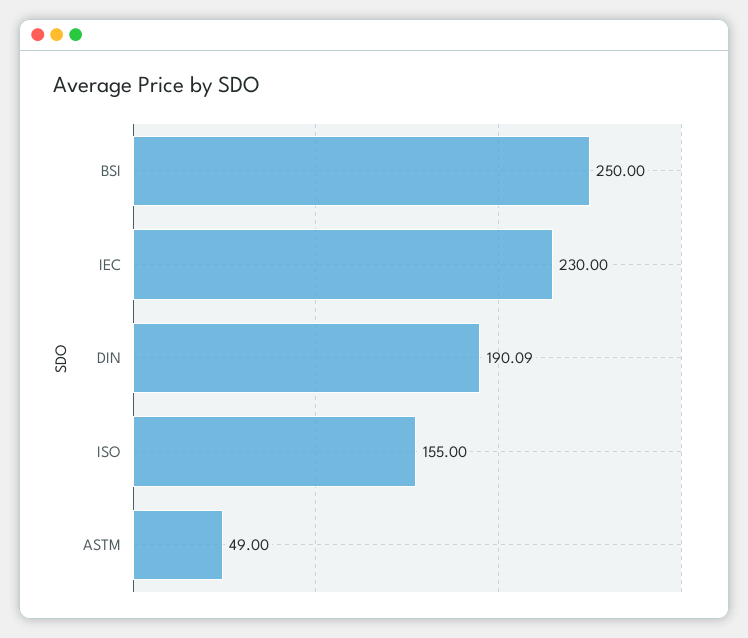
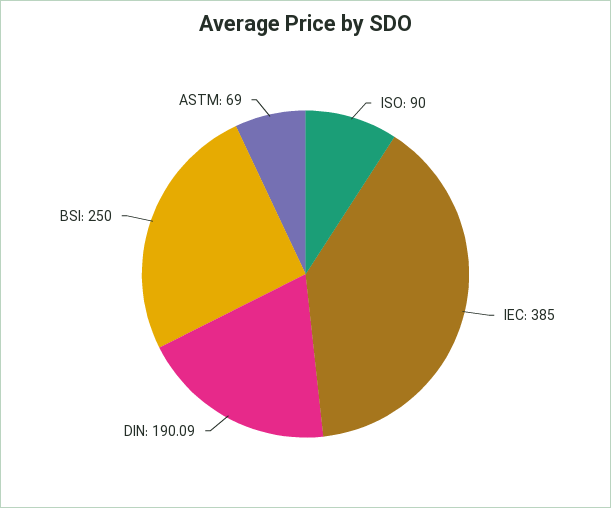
  {
    "BSI": 250,
-   "IEC": 230,
+   "IEC": 385,
    "DIN": 190.09,
-   "ISO": 155,
+   "ISO": 90,
-   "ASTM": 49
+   "ASTM": 69
  }

